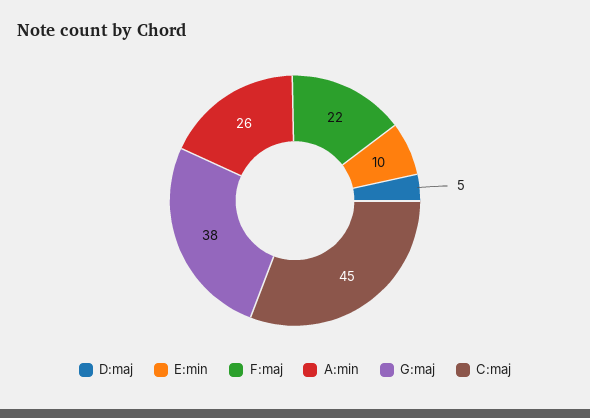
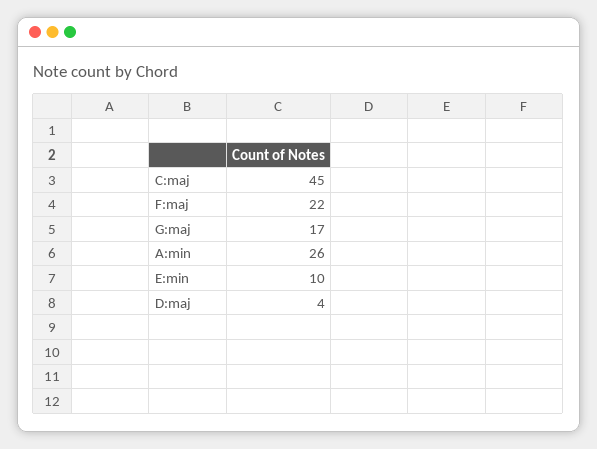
  {
-   "D:maj": 5,
+   "D:maj": 4,
    "E:min": 10,
    "F:maj": 22,
    "A:min": 26,
-   "G:maj": 38,
+   "G:maj": 17,
    "C:maj": 45
  }

